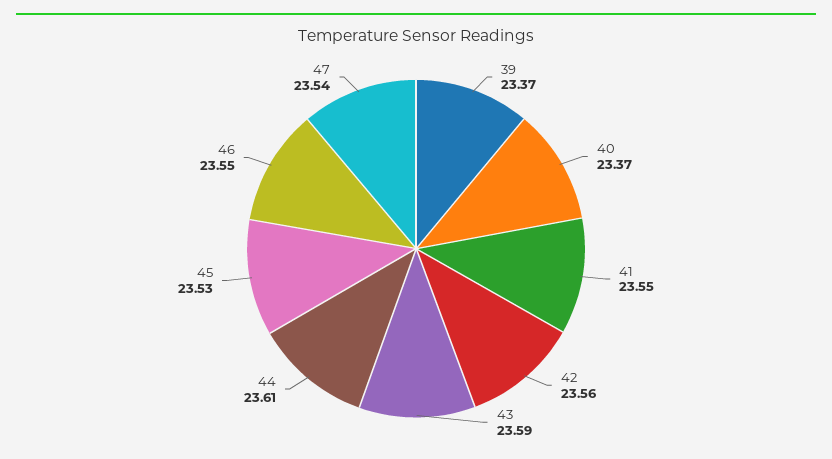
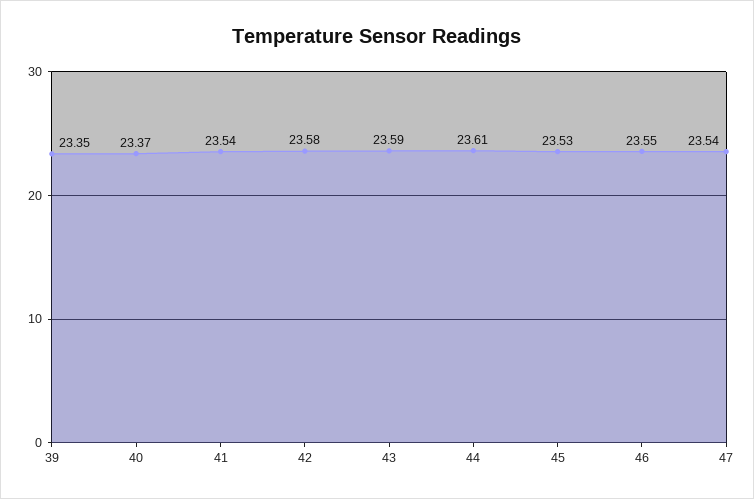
  {
-   "39": 23.37,
+   "39": 23.35,
    "40": 23.37,
-   "41": 23.55,
+   "41": 23.54,
-   "42": 23.56,
+   "42": 23.58,
    "43": 23.59,
    "44": 23.61,
    "45": 23.53,
    "46": 23.55,
    "47": 23.54
  }

